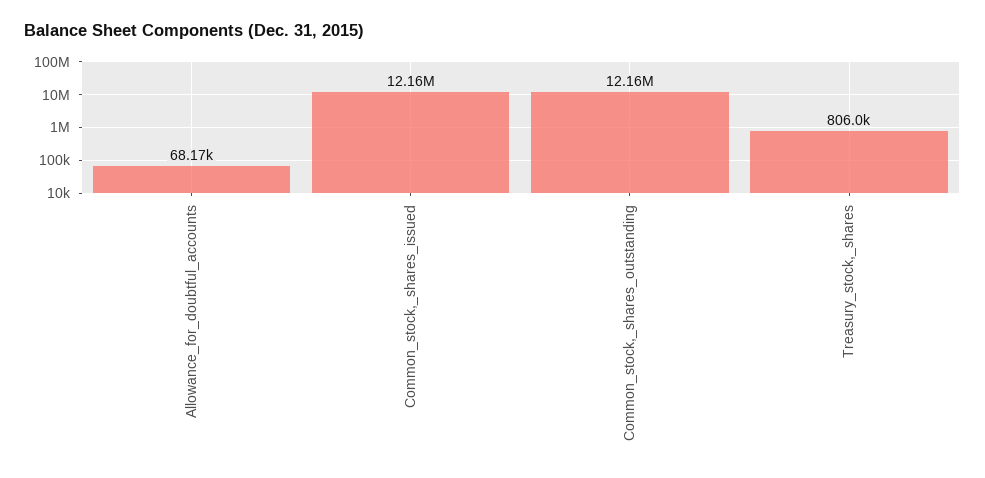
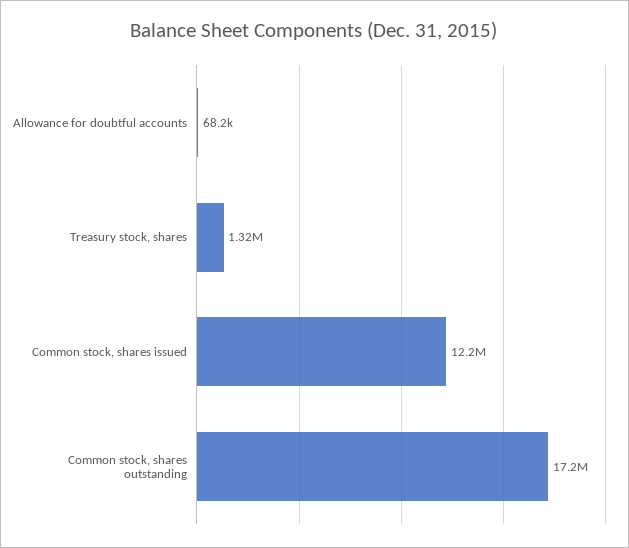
  {
    "Allowance_for_doubtful_accounts": 68170,
    "Common_stock,_shares_issued": 12160000,
-   "Common_stock,_shares_outstanding": 12160000,
+   "Common_stock,_shares_outstanding": 17200000,
-   "Treasury_stock,_shares": 806000
+   "Treasury_stock,_shares": 1320000
  }

